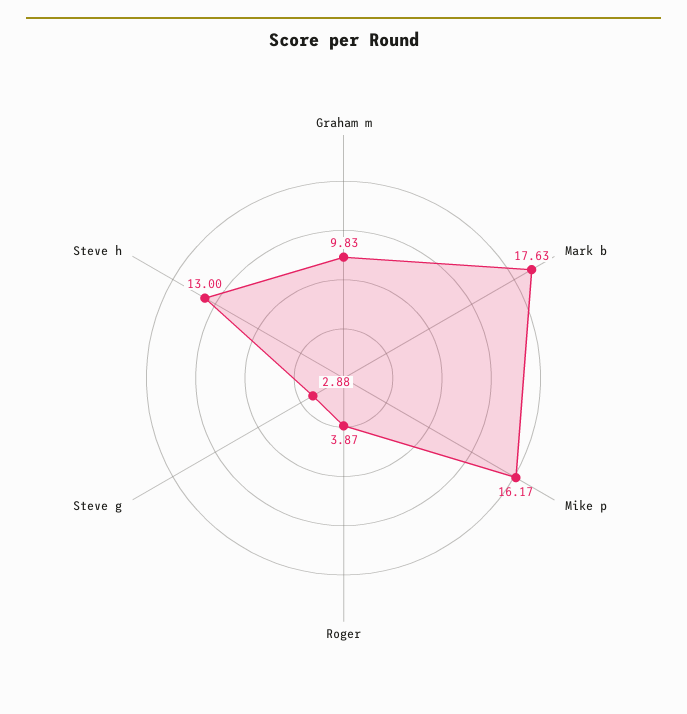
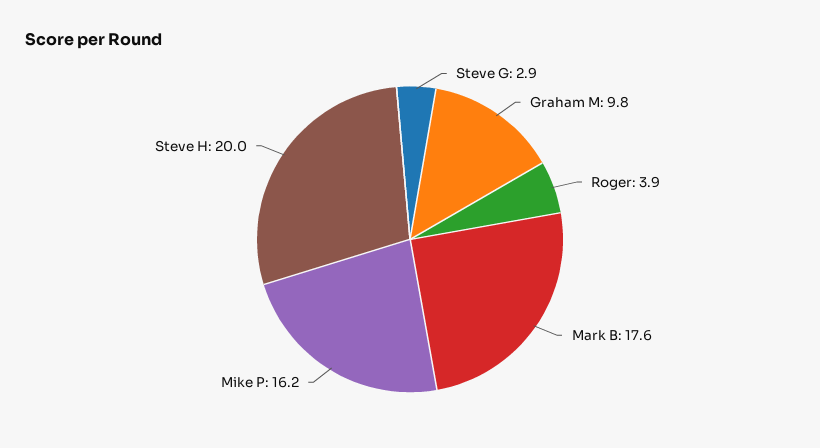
  {
    "Graham m": 9.83,
    "Mark b": 17.63,
    "Mike p": 16.17,
    "Roger": 3.87,
    "Steve g": 2.88,
-   "Steve h": 13
+   "Steve h": 20
  }

